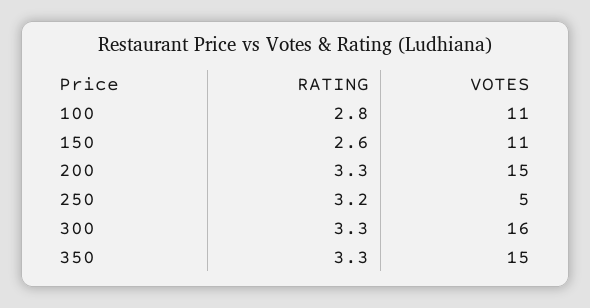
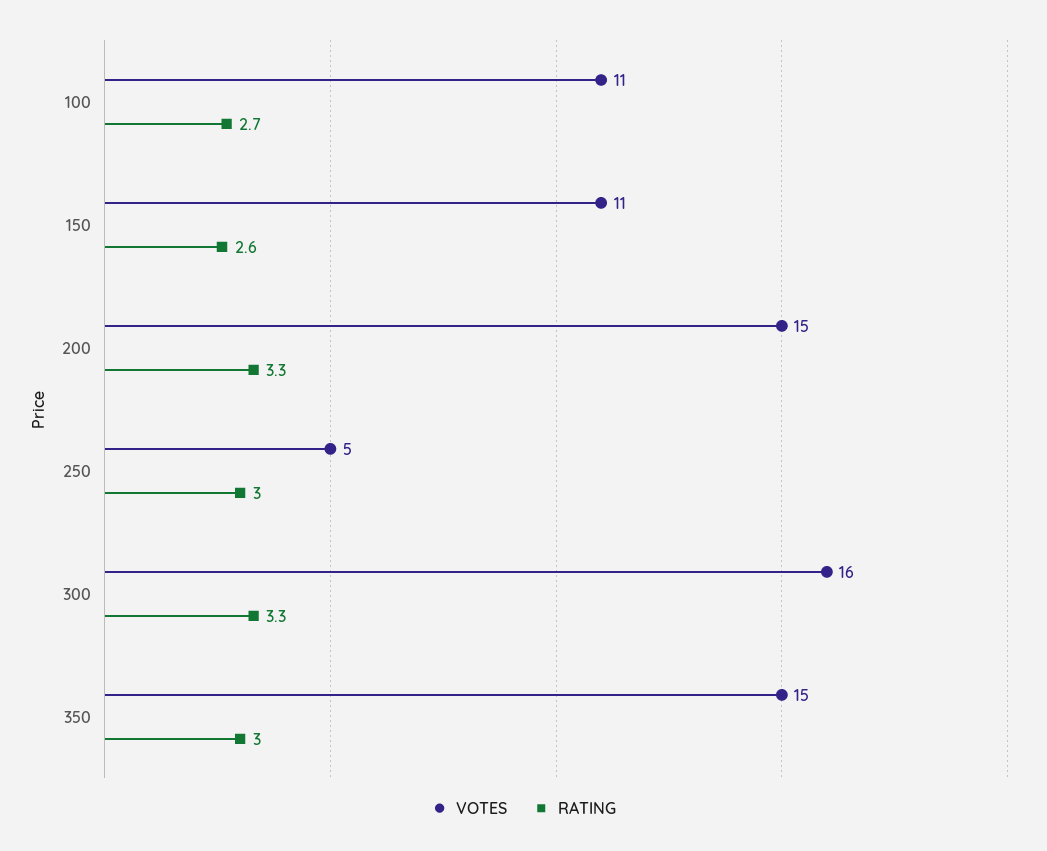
  {
    "RATING": {
-     "100": 2.8,
+     "100": 2.7,
      "150": 2.6,
      "200": 3.3,
-     "250": 3.2,
+     "250": 3,
      "300": 3.3,
-     "350": 3.3
+     "350": 3
    },
    "VOTES": {
      "100": 11,
      "150": 11,
      "200": 15,
      "250": 5,
      "300": 16,
      "350": 15
    }
  }

